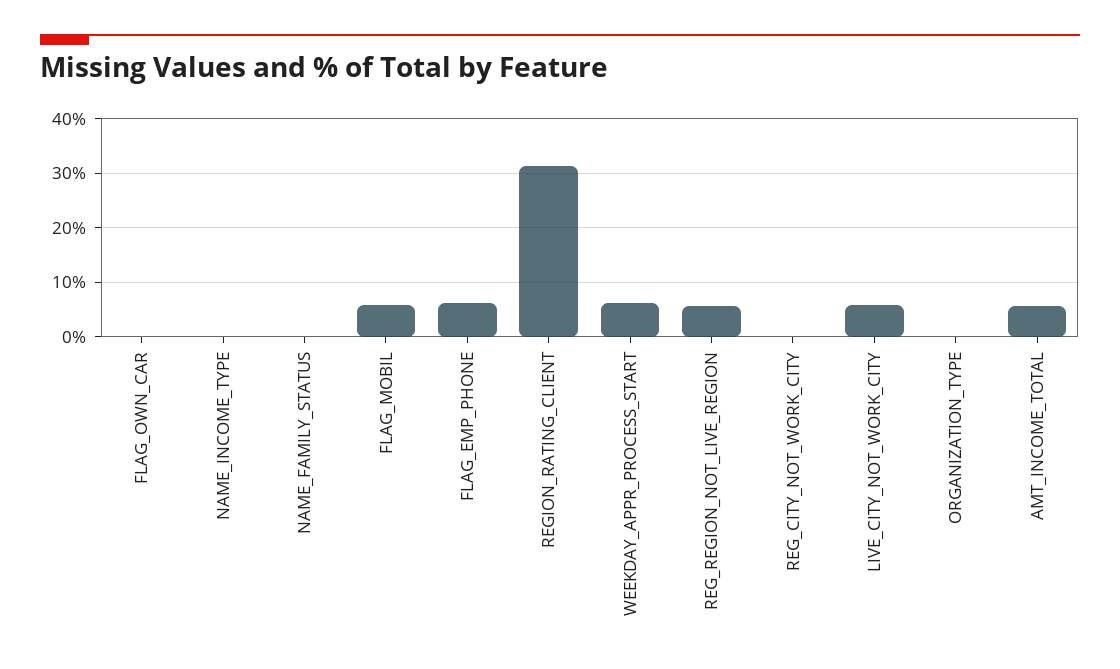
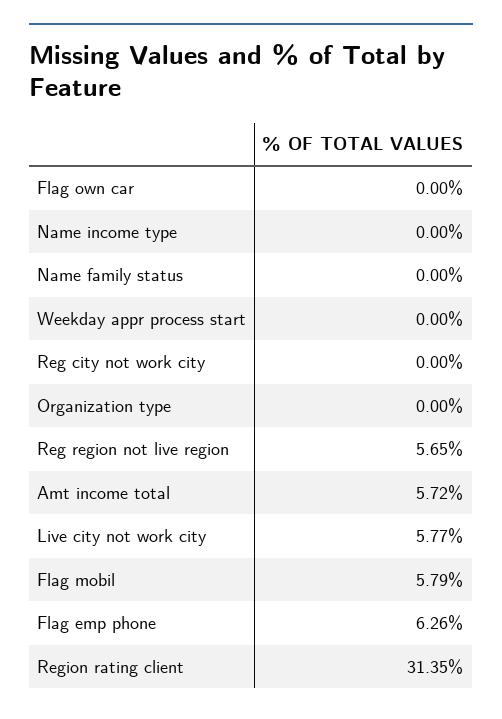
  {
    "FLAG_OWN_CAR": 0,
    "NAME_INCOME_TYPE": 0,
    "NAME_FAMILY_STATUS": 0,
    "FLAG_MOBIL": 5.79,
    "FLAG_EMP_PHONE": 6.26,
    "REGION_RATING_CLIENT": 31.35,
-   "WEEKDAY_APPR_PROCESS_START": 6,
+   "WEEKDAY_APPR_PROCESS_START": 0,
    "REG_REGION_NOT_LIVE_REGION": 5.65,
    "REG_CITY_NOT_WORK_CITY": 0,
    "LIVE_CITY_NOT_WORK_CITY": 5.77,
    "ORGANIZATION_TYPE": 0,
    "AMT_INCOME_TOTAL": 5.72
  }

